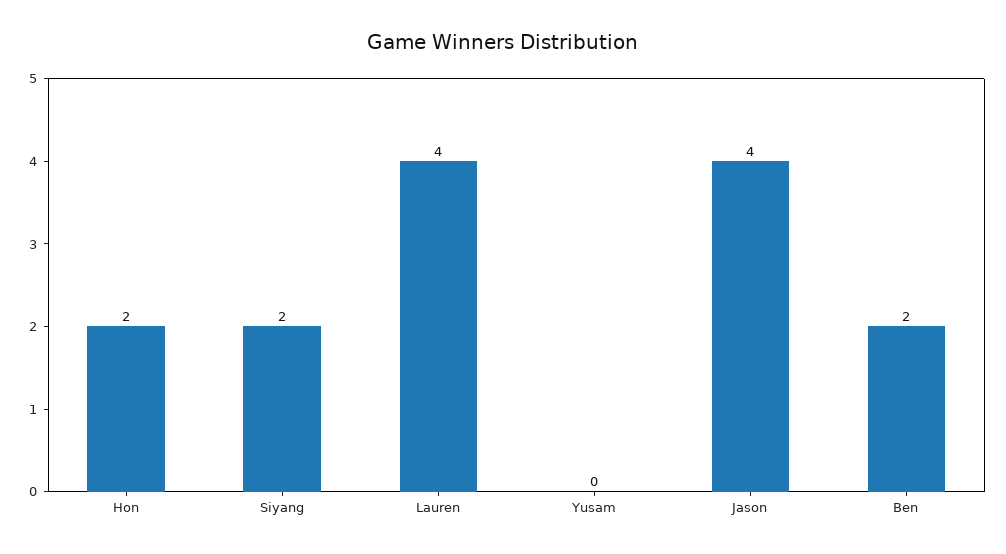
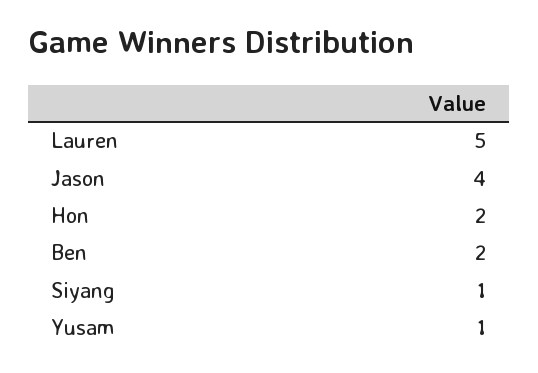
  {
    "Hon": 2,
-   "Siyang": 2,
+   "Siyang": 1,
-   "Lauren": 4,
+   "Lauren": 5,
-   "Yusam": 0,
+   "Yusam": 1,
    "Jason": 4,
    "Ben": 2
  }

